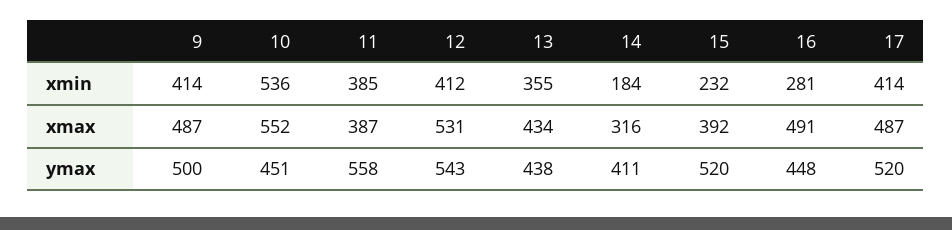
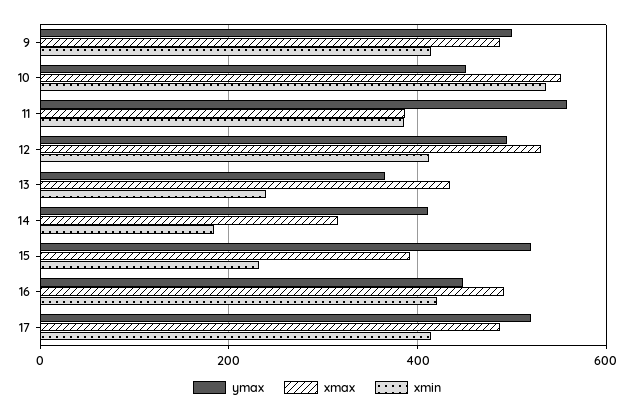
  {
    "xmin": {
      "9": 414,
      "10": 536,
      "11": 385,
      "12": 412,
-     "13": 355,
+     "13": 240,
      "14": 184,
      "15": 232,
-     "16": 281,
+     "16": 420,
      "17": 414
    },
    "xmax": {
      "9": 487,
      "10": 552,
      "11": 387,
      "12": 531,
      "13": 434,
      "14": 316,
      "15": 392,
      "16": 491,
      "17": 487
    },
    "ymax": {
      "9": 500,
      "10": 451,
      "11": 558,
-     "12": 543,
+     "12": 500,
-     "13": 438,
+     "13": 360,
      "14": 411,
      "15": 520,
      "16": 448,
      "17": 520
    }
  }

